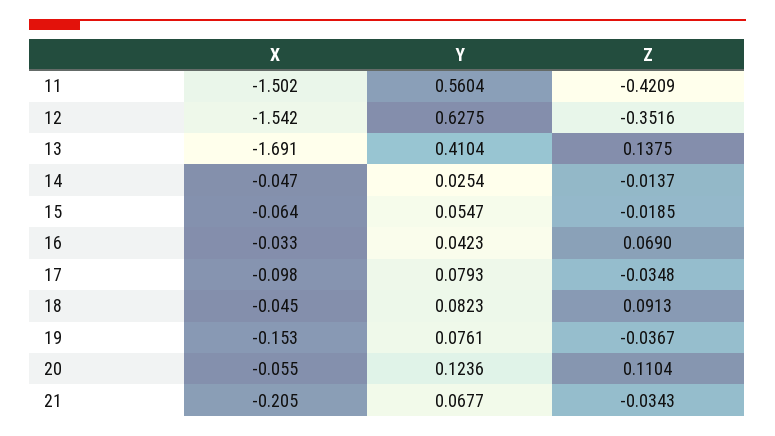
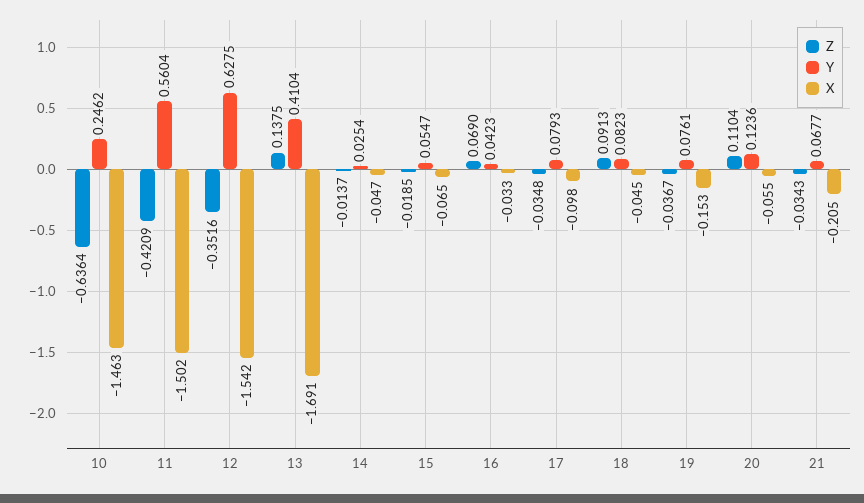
  {
    "X": {
      "11": -1.502,
      "12": -1.542,
      "13": -1.691,
      "14": -0.047,
-     "15": -0.064,
+     "15": -0.065,
      "16": -0.033,
      "17": -0.098,
      "18": -0.045,
      "19": -0.153,
      "20": -0.055,
-     "21": -0.205
+     "21": -0.205,
+     "10": -1.463
    },
    "Y": {
      "11": 0.5604,
      "12": 0.6275,
      "13": 0.4104,
      "14": 0.0254,
      "15": 0.0547,
      "16": 0.0423,
      "17": 0.0793,
      "18": 0.0823,
      "19": 0.0761,
      "20": 0.1236,
-     "21": 0.0677
+     "21": 0.0677,
+     "10": 0.2462
    },
    "Z": {
      "11": -0.4209,
      "12": -0.3516,
      "13": 0.1375,
      "14": -0.0137,
      "15": -0.0185,
      "16": 0.069,
      "17": -0.0348,
      "18": 0.0913,
      "19": -0.0367,
      "20": 0.1104,
-     "21": -0.0343
+     "21": -0.0343,
+     "10": -0.6364
    }
  }

